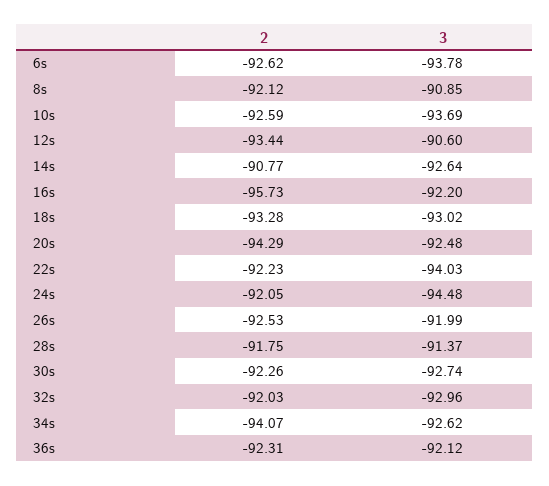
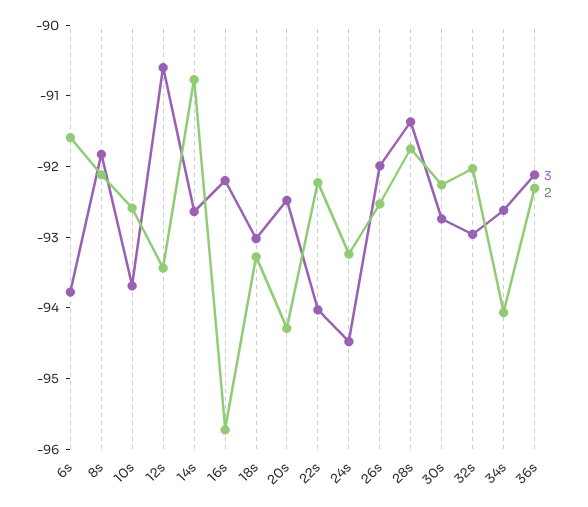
  {
    "2": {
-     "6s": -92.62,
+     "6s": -91.6,
      "8s": -92.12,
      "10s": -92.59,
      "12s": -93.44,
      "14s": -90.77,
      "16s": -95.73,
      "18s": -93.28,
      "20s": -94.29,
      "22s": -92.23,
-     "24s": -92.05,
+     "24s": -93.2,
      "26s": -92.53,
      "28s": -91.75,
      "30s": -92.26,
      "32s": -92.03,
      "34s": -94.07,
      "36s": -92.31
    },
    "3": {
      "6s": -93.78,
-     "8s": -90.85,
+     "8s": -91.8,
      "10s": -93.69,
      "12s": -90.6,
      "14s": -92.64,
      "16s": -92.2,
      "18s": -93.02,
      "20s": -92.48,
      "22s": -94.03,
      "24s": -94.48,
      "26s": -91.99,
      "28s": -91.37,
      "30s": -92.74,
      "32s": -92.96,
      "34s": -92.62,
      "36s": -92.12
    }
  }

